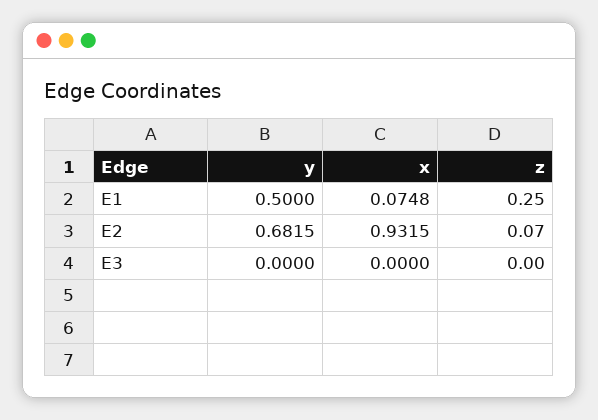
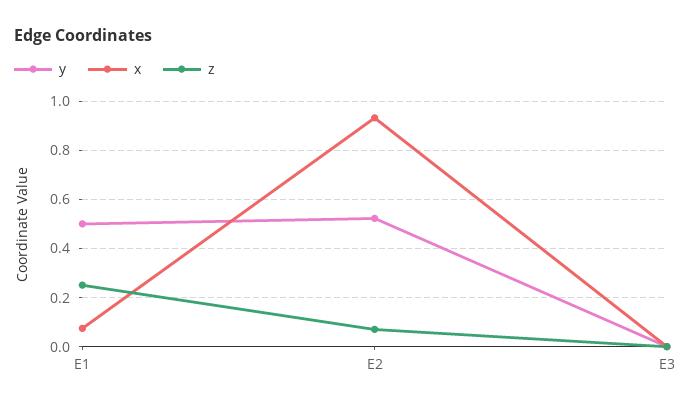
  {
    "y": {
      "E1": 0.5,
-     "E2": 0.6815,
+     "E2": 0.525,
      "E3": 0
    },
    "x": {
      "E1": 0.0748,
      "E2": 0.9315,
      "E3": 0
    },
    "z": {
      "E1": 0.25,
      "E2": 0.07,
      "E3": 0
    }
  }

